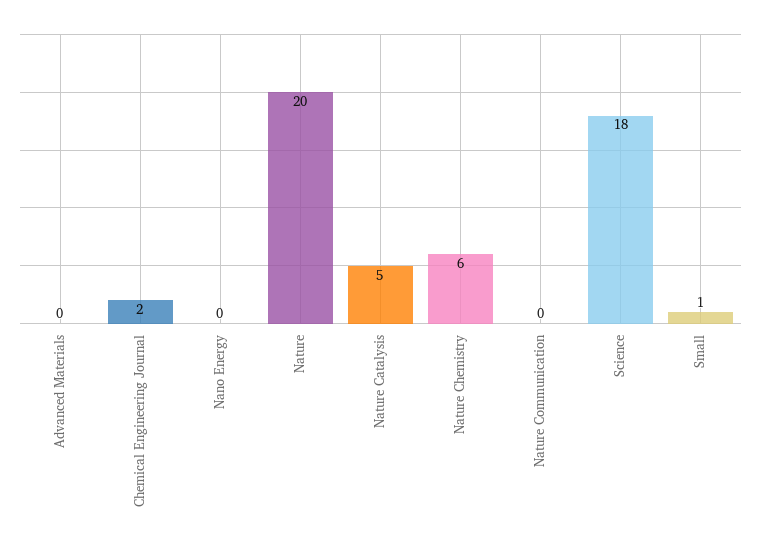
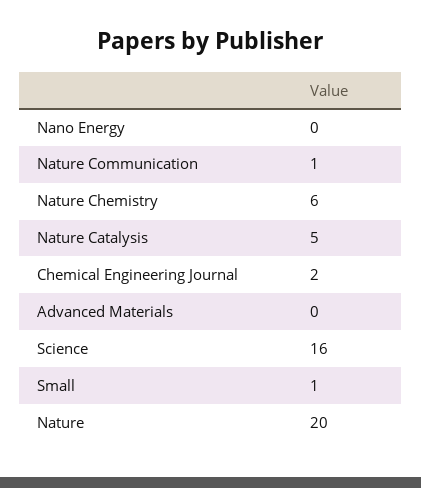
  {
    "Advanced Materials": 0,
    "Chemical Engineering Journal": 2,
    "Nano Energy": 0,
    "Nature": 20,
    "Nature Catalysis": 5,
    "Nature Chemistry": 6,
-   "Nature Communication": 0,
+   "Nature Communication": 1,
-   "Science": 18,
+   "Science": 16,
    "Small": 1
  }

